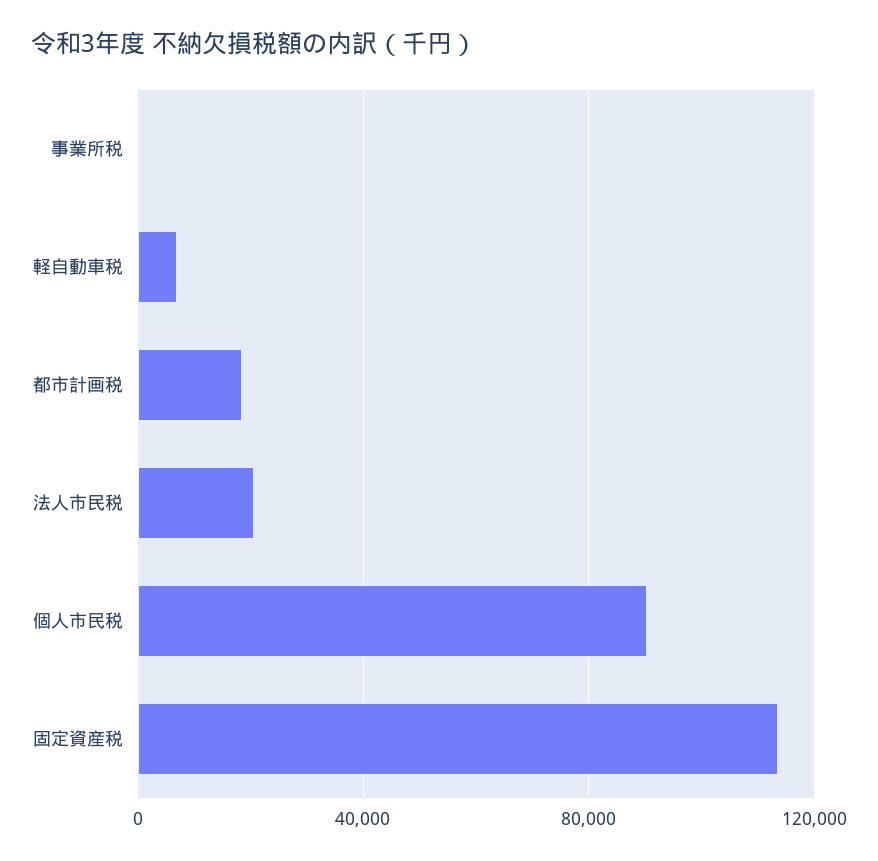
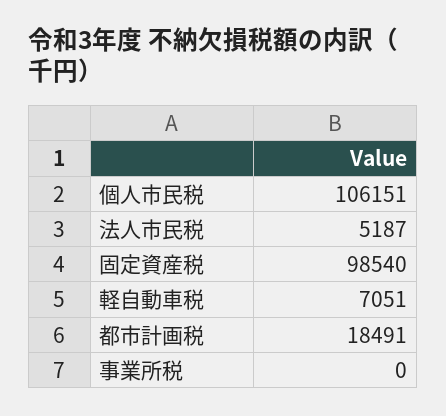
  {
    "事業所税": 0,
    "軽自動車税": 7051,
    "都市計画税": 18491,
-   "法人市民税": 20000,
+   "法人市民税": 5187,
-   "個人市民税": 90000,
+   "個人市民税": 106151,
-   "固定資産税": 115000
+   "固定資産税": 98540
  }

